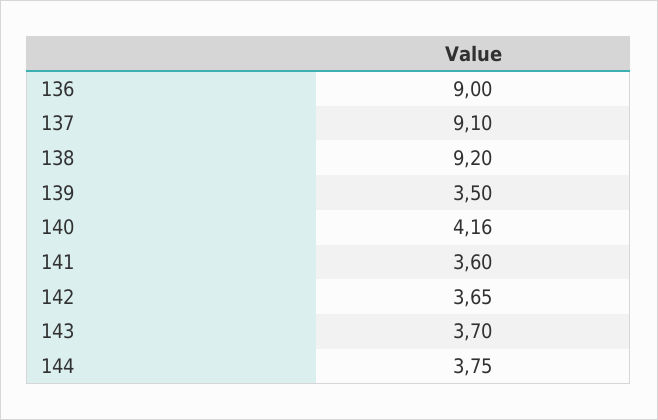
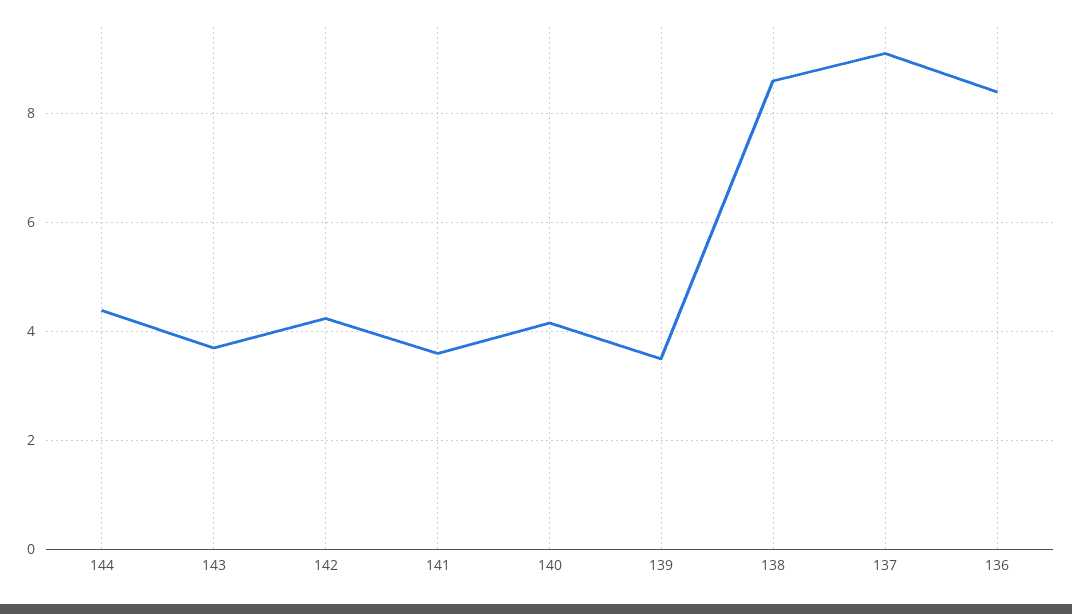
  {
-   "136": 9,
+   "136": 8.4,
    "137": 9.1,
-   "138": 9.2,
+   "138": 8.6,
    "139": 3.5,
    "140": 4.16,
    "141": 3.6,
-   "142": 3.65,
+   "142": 4.2,
    "143": 3.7,
-   "144": 3.75
+   "144": 4.4
  }

